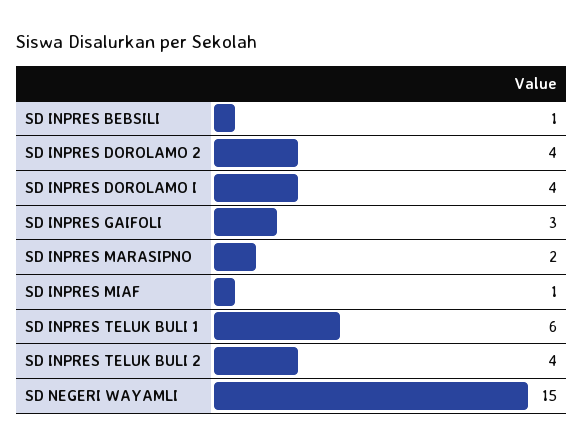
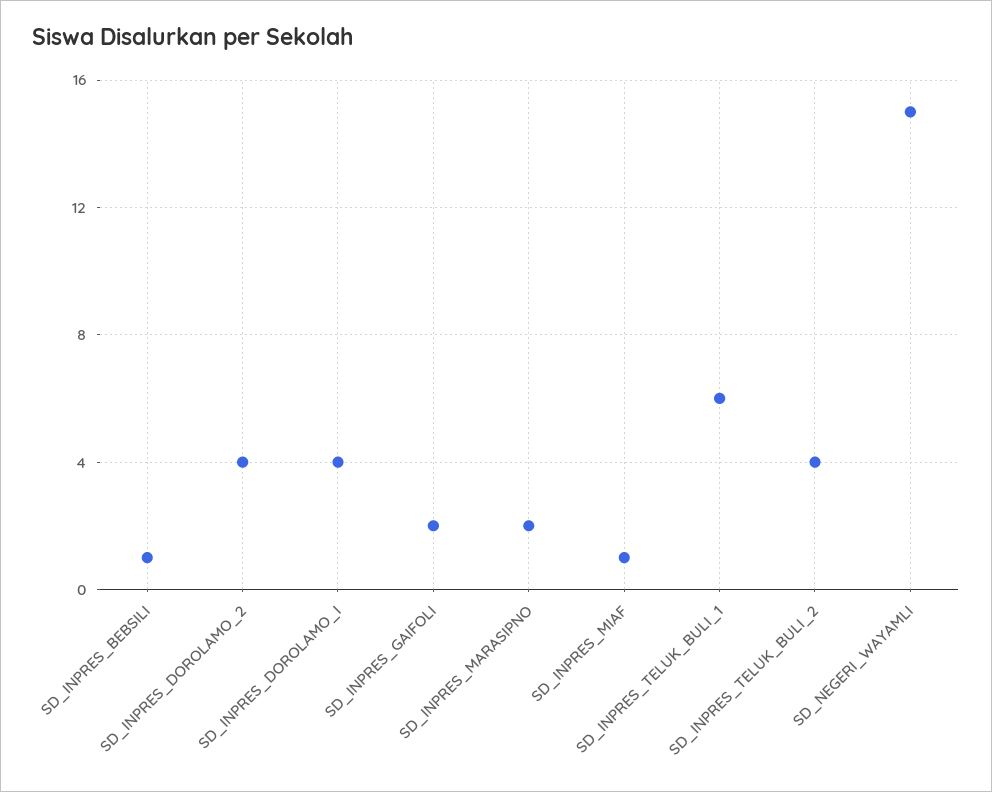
  {
    "SD INPRES BEBSILI": 1,
    "SD INPRES DOROLAMO 2": 4,
    "SD INPRES DOROLAMO I": 4,
-   "SD INPRES GAIFOLI": 3,
+   "SD INPRES GAIFOLI": 2,
    "SD INPRES MARASIPNO": 2,
    "SD INPRES MIAF": 1,
    "SD INPRES TELUK BULI 1": 6,
    "SD INPRES TELUK BULI 2": 4,
    "SD NEGERI WAYAMLI": 15
  }

